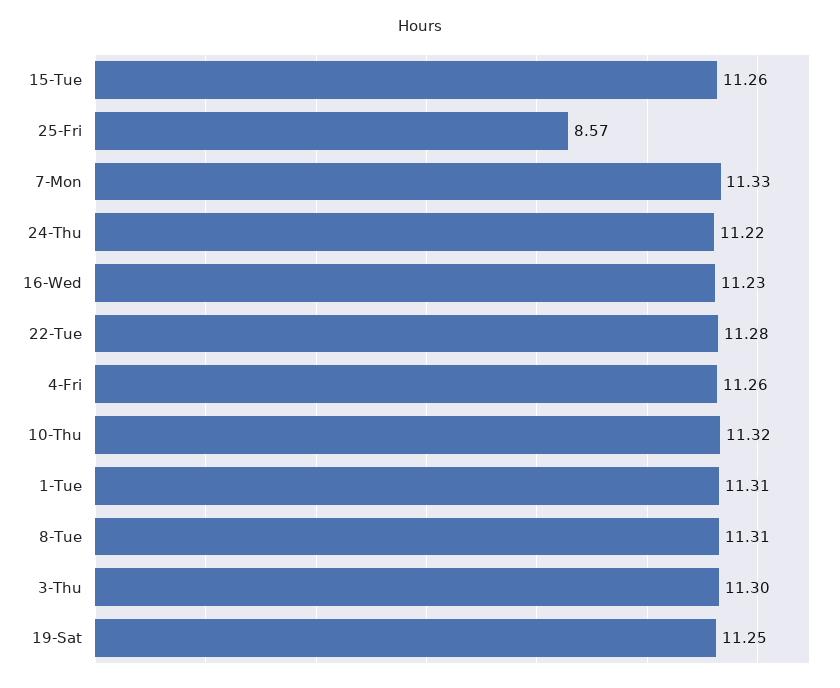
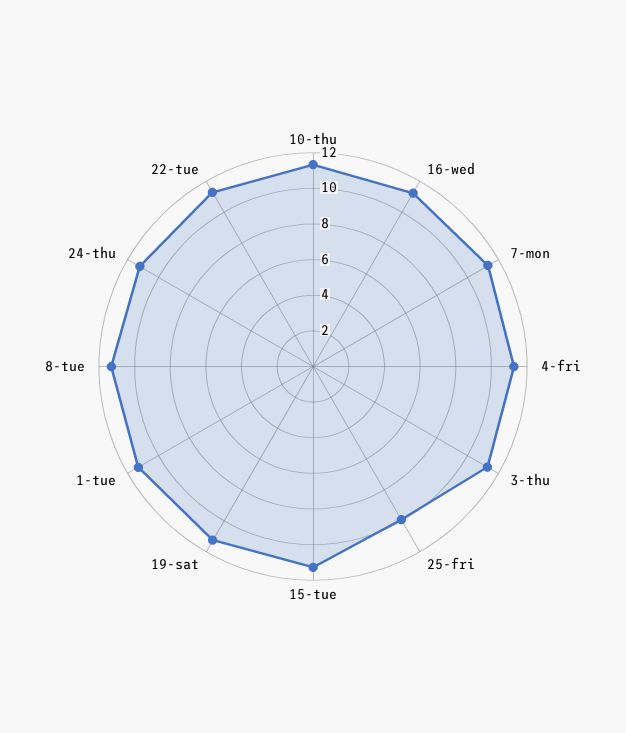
  {
    "15-Tue": 11.26,
-   "25-Fri": 8.57,
+   "25-Fri": 10,
    "7-Mon": 11.33,
    "24-Thu": 11.22,
    "16-Wed": 11.23,
    "22-Tue": 11.28,
    "4-Fri": 11.26,
    "10-Thu": 11.32,
    "1-Tue": 11.31,
    "8-Tue": 11.31,
    "3-Thu": 11.3,
    "19-Sat": 11.25
  }

